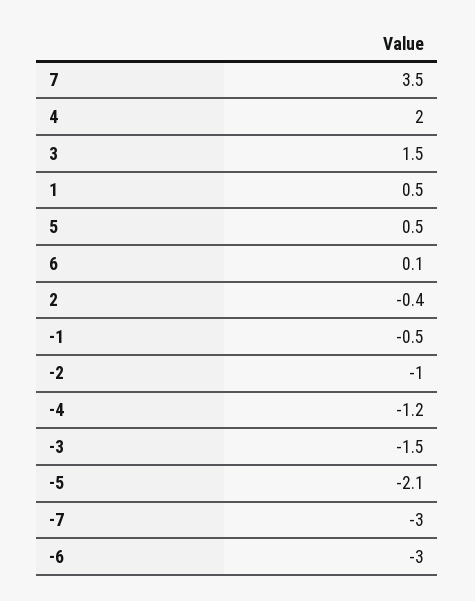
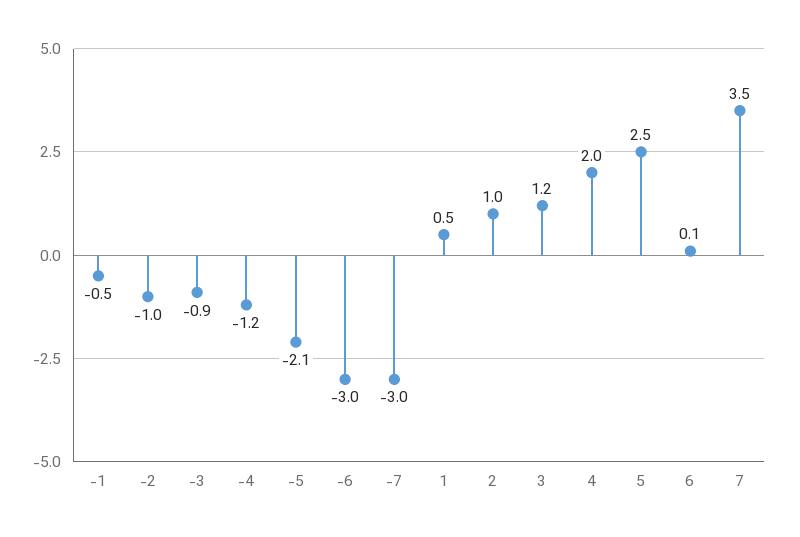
  {
    "7": 3.5,
    "4": 2,
-   "3": 1.5,
+   "3": 1.2,
    "1": 0.5,
-   "5": 0.5,
+   "5": 2.5,
    "6": 0.1,
-   "2": -0.4,
+   "2": 1,
    "-1": -0.5,
    "-2": -1,
    "-4": -1.2,
-   "-3": -1.5,
+   "-3": -0.9,
    "-5": -2.1,
    "-7": -3,
    "-6": -3
  }

